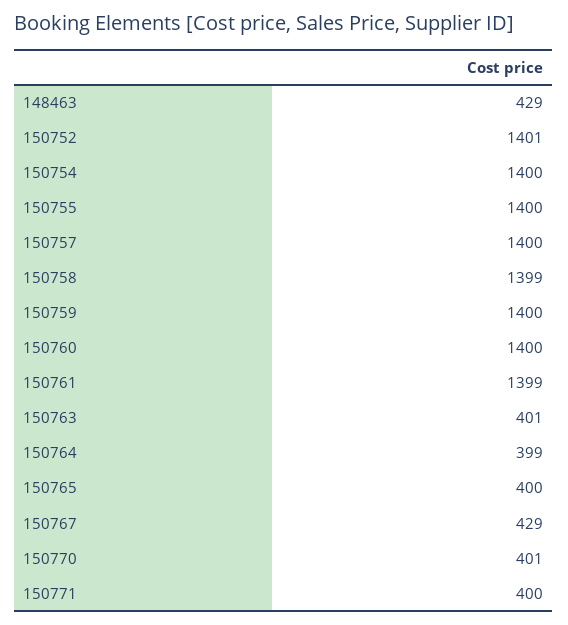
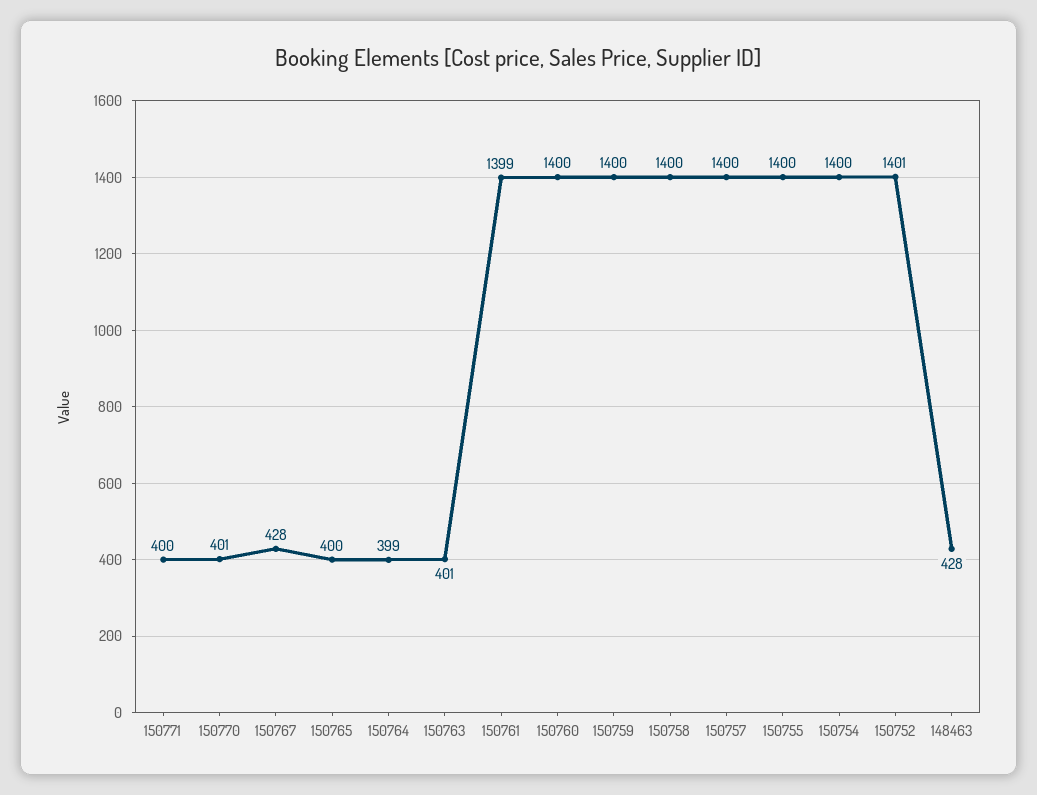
  {
-   "148463": 429,
+   "148463": 428,
    "150752": 1401,
    "150754": 1400,
    "150755": 1400,
    "150757": 1400,
-   "150758": 1399,
+   "150758": 1400,
    "150759": 1400,
    "150760": 1400,
    "150761": 1399,
    "150763": 401,
    "150764": 399,
    "150765": 400,
-   "150767": 429,
+   "150767": 428,
    "150770": 401,
    "150771": 400
  }

